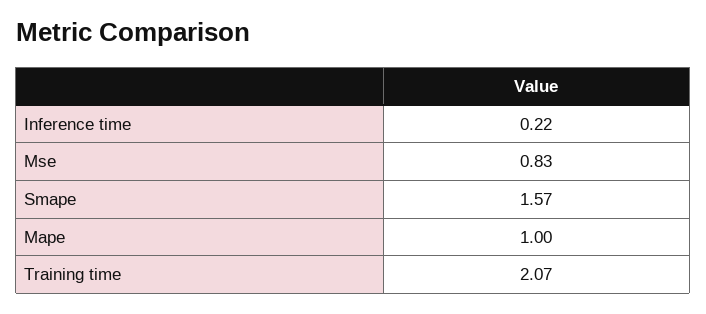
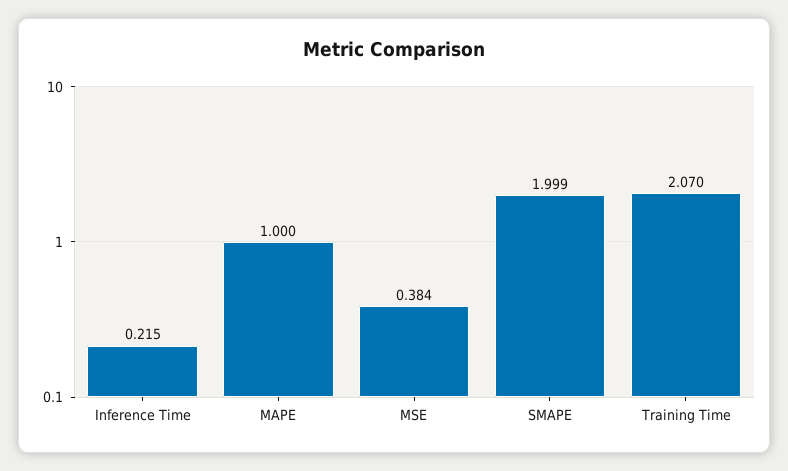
  {
    "Inference time": 0.215,
-   "Mse": 0.83,
+   "Mse": 0.384,
-   "Smape": 1.57,
+   "Smape": 1.999,
    "Mape": 1,
    "Training time": 2.07
  }

